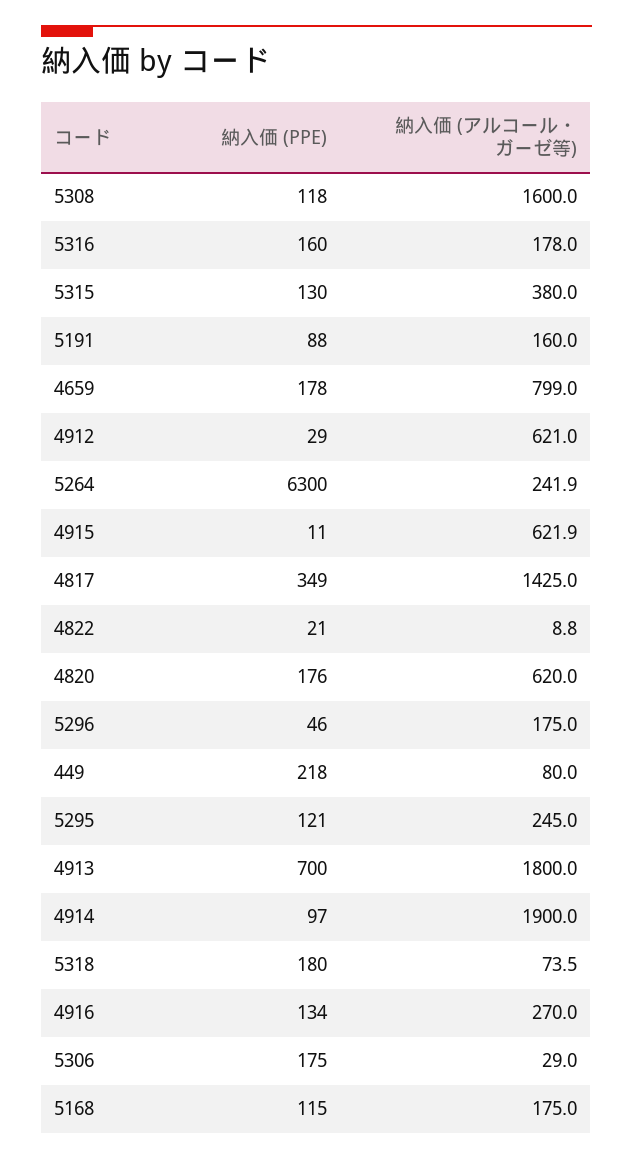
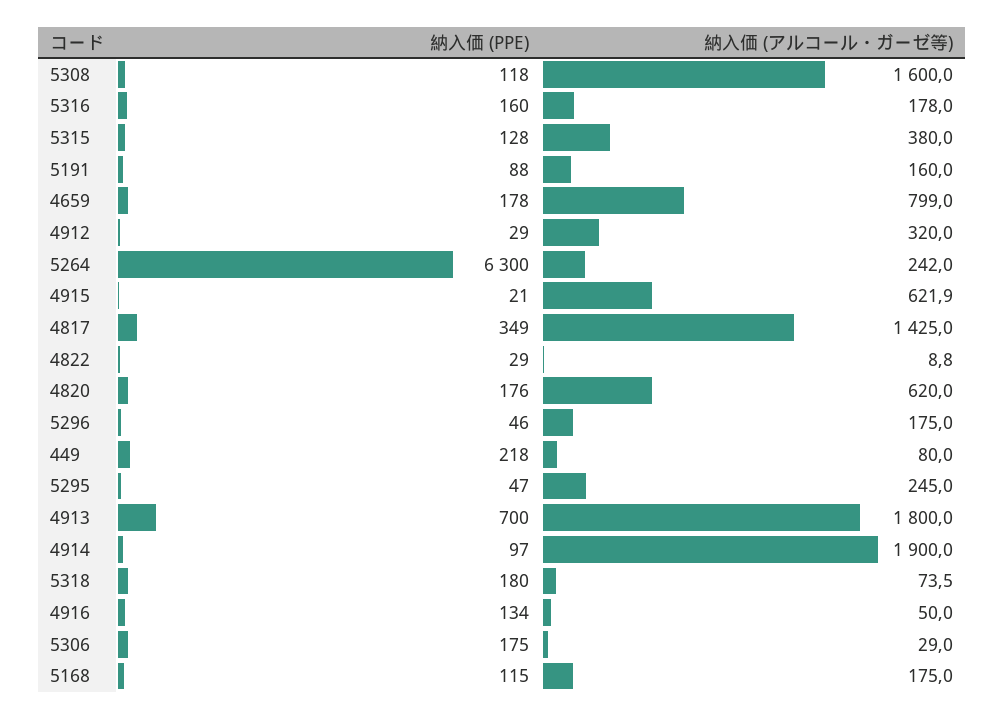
  {
    "納入価 (PPE)": {
      "5308": 118,
      "5316": 160,
-     "5315": 130,
+     "5315": 128,
      "5191": 88,
      "4659": 178,
      "4912": 29,
      "5264": 6300,
-     "4915": 11,
+     "4915": 21,
      "4817": 349,
-     "4822": 21,
+     "4822": 29,
      "4820": 176,
      "5296": 46,
      "449": 218,
-     "5295": 121,
+     "5295": 47,
      "4913": 700,
      "4914": 97,
      "5318": 180,
      "4916": 134,
      "5306": 175,
      "5168": 115
    },
    "納入価 (アルコール・ガーゼ等)": {
      "5308": 1600,
      "5316": 178,
      "5315": 380,
      "5191": 160,
      "4659": 799,
-     "4912": 621,
+     "4912": 320,
-     "5264": 241.9,
+     "5264": 242,
      "4915": 621.9,
      "4817": 1425,
      "4822": 8.8,
      "4820": 620,
      "5296": 175,
      "449": 80,
      "5295": 245,
      "4913": 1800,
      "4914": 1900,
      "5318": 73.5,
-     "4916": 270,
+     "4916": 50,
      "5306": 29,
      "5168": 175
    }
  }

